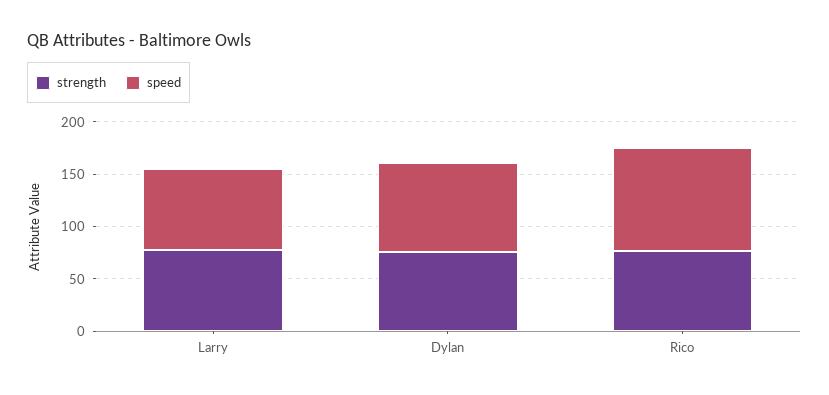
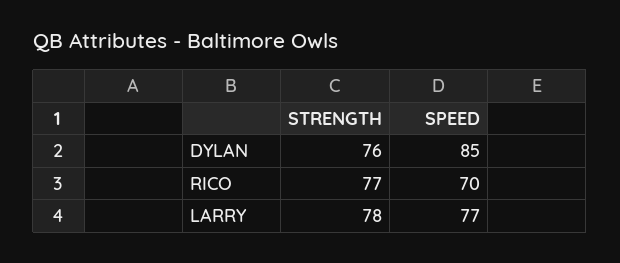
  {
    "strength": {
      "Larry": 78,
      "Dylan": 76,
      "Rico": 77
    },
    "speed": {
      "Larry": 77,
      "Dylan": 85,
-     "Rico": 100
+     "Rico": 70
    }
  }

